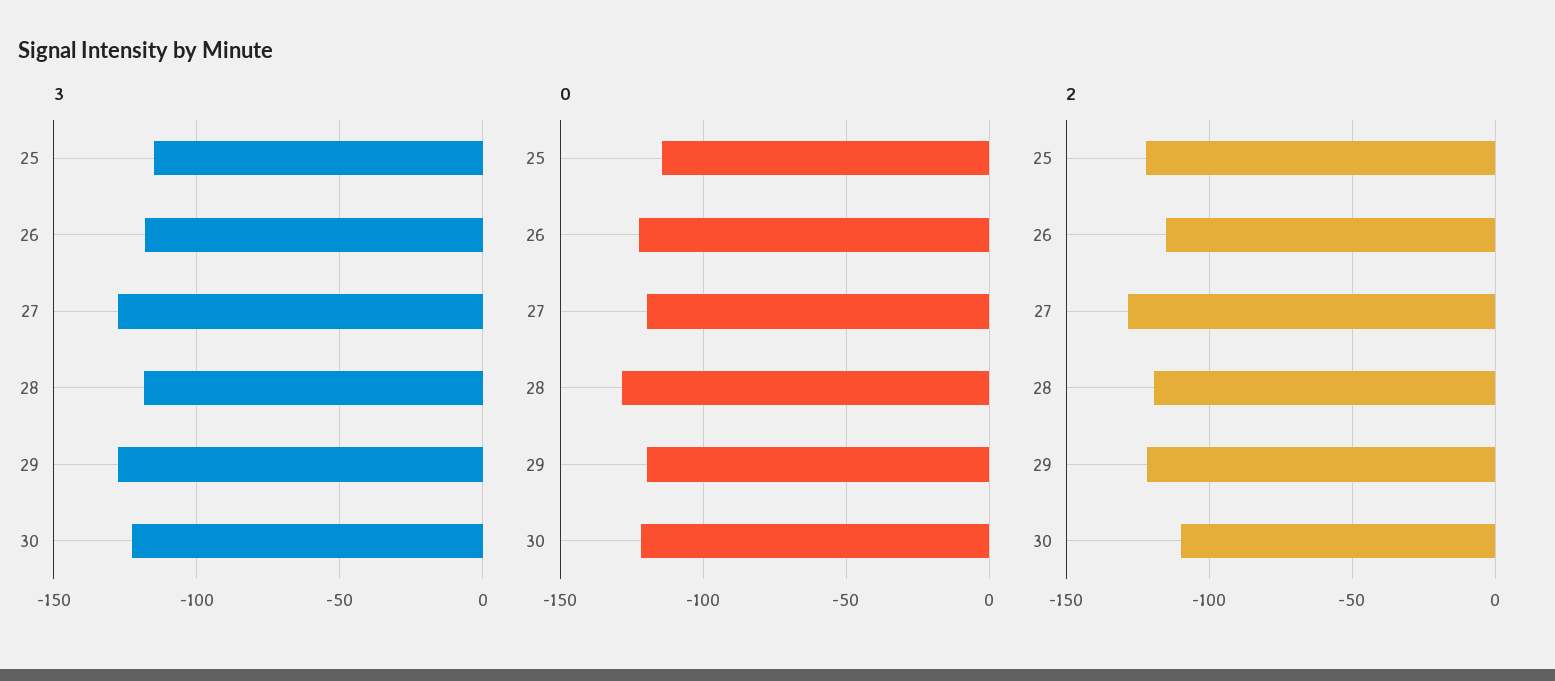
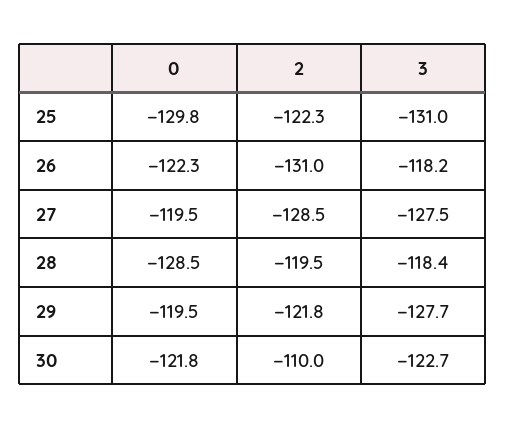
  {
    "3": {
-     "25": -115,
+     "25": -131,
      "26": -118.2,
      "27": -127.5,
      "28": -118.4,
      "29": -127.7,
      "30": -122.7
    },
    "0": {
-     "25": -115,
+     "25": -129.8,
      "26": -122.3,
      "27": -119.5,
      "28": -128.5,
      "29": -119.5,
      "30": -121.8
    },
    "2": {
      "25": -122.3,
-     "26": -115,
+     "26": -131,
      "27": -128.5,
      "28": -119.5,
      "29": -121.8,
      "30": -110
    }
  }

